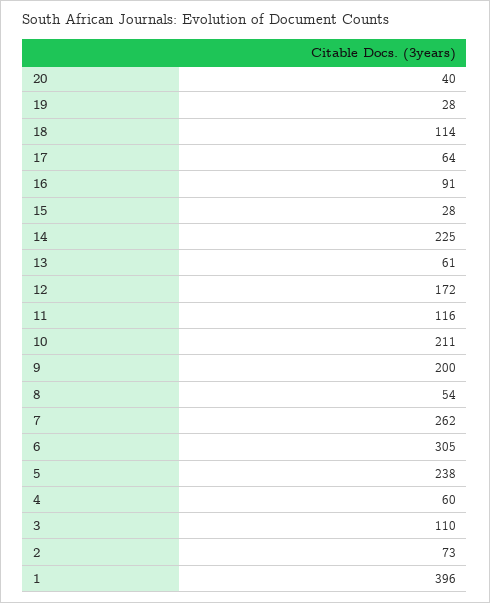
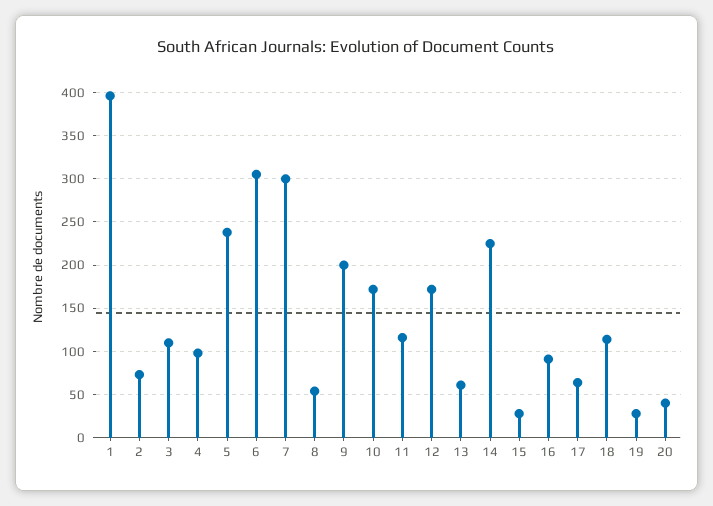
  {
    "20": 40,
    "19": 28,
    "18": 114,
    "17": 64,
    "16": 91,
    "15": 28,
    "14": 225,
    "13": 61,
    "12": 172,
    "11": 116,
-   "10": 211,
+   "10": 170,
    "9": 200,
    "8": 54,
-   "7": 262,
+   "7": 300,
    "6": 305,
    "5": 238,
-   "4": 60,
+   "4": 100,
    "3": 110,
    "2": 73,
    "1": 396
  }

